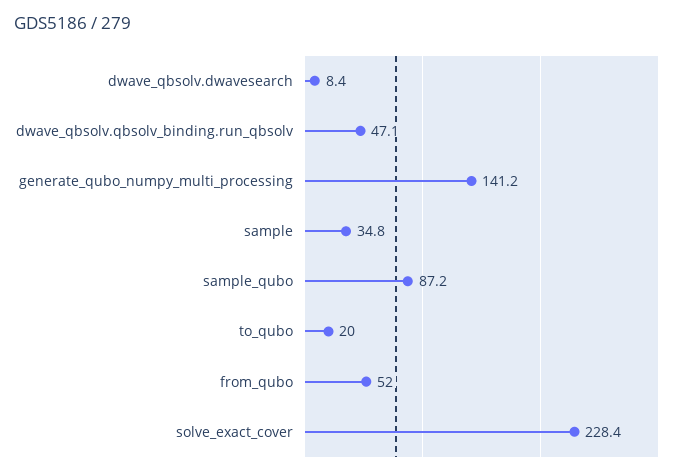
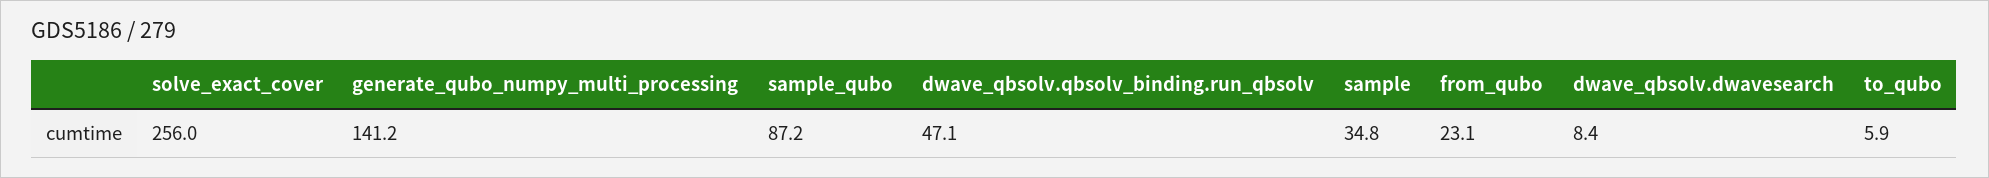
  {
    "dwave_qbsolv.dwavesearch": 8.4,
    "dwave_qbsolv.qbsolv_binding.run_qbsolv": 47.1,
    "generate_qubo_numpy_multi_processing": 141.2,
    "sample": 34.8,
    "sample_qubo": 87.2,
-   "to_qubo": 20,
+   "to_qubo": 5.9,
-   "from_qubo": 52,
+   "from_qubo": 23.1,
-   "solve_exact_cover": 228.4
+   "solve_exact_cover": 256
  }

